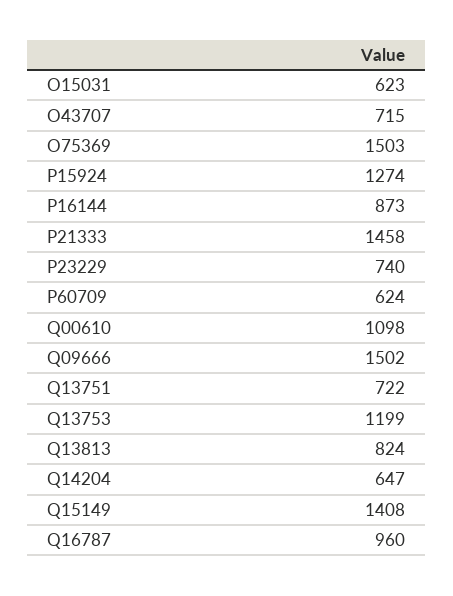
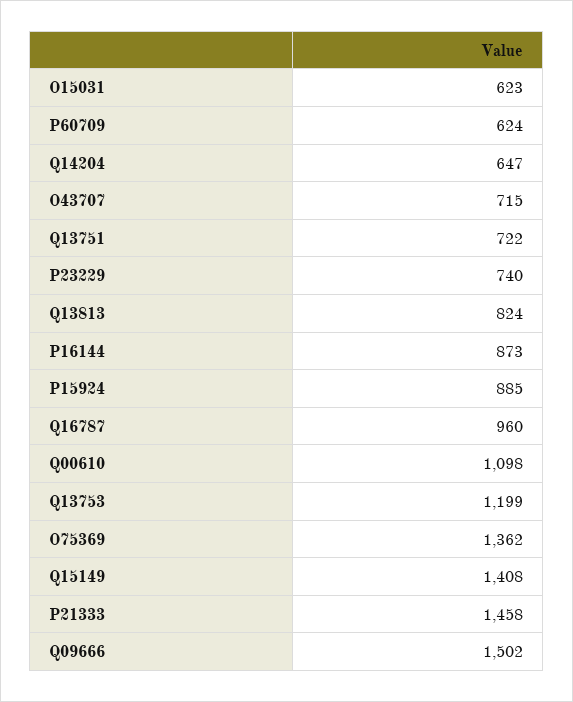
  {
    "O15031": 623,
    "O43707": 715,
-   "O75369": 1503,
+   "O75369": 1362,
-   "P15924": 1274,
+   "P15924": 885,
    "P16144": 873,
    "P21333": 1458,
    "P23229": 740,
    "P60709": 624,
    "Q00610": 1098,
    "Q09666": 1502,
    "Q13751": 722,
    "Q13753": 1199,
    "Q13813": 824,
    "Q14204": 647,
    "Q15149": 1408,
    "Q16787": 960
  }

